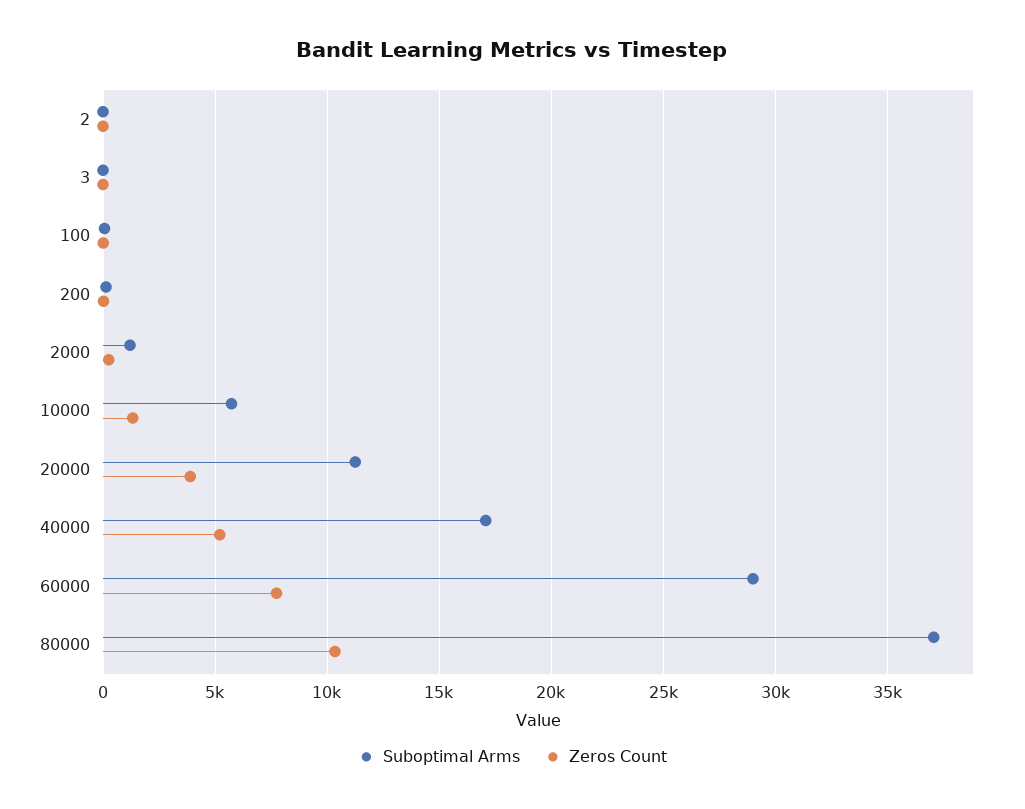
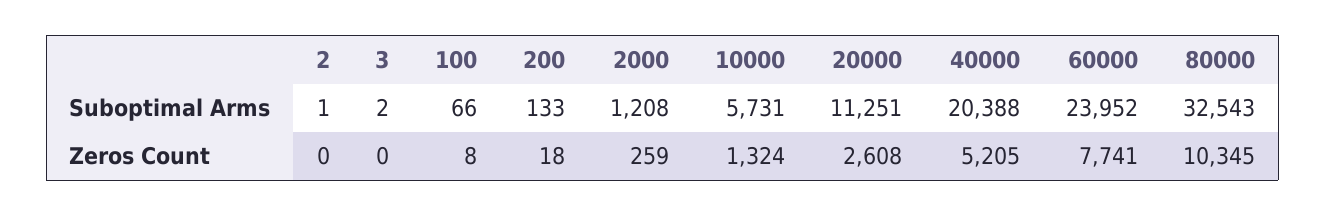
  {
    "Suboptimal Arms": {
      "2": 1,
      "3": 2,
      "100": 66,
      "200": 133,
      "2000": 1208,
      "10000": 5731,
      "20000": 11251,
-     "40000": 17000,
+     "40000": 20388,
-     "60000": 29000,
+     "60000": 23952,
-     "80000": 37000
+     "80000": 32543
    },
    "Zeros Count": {
      "2": 0,
      "3": 0,
      "100": 8,
      "200": 18,
      "2000": 259,
      "10000": 1324,
-     "20000": 4000,
+     "20000": 2608,
      "40000": 5205,
      "60000": 7741,
      "80000": 10345
    }
  }

